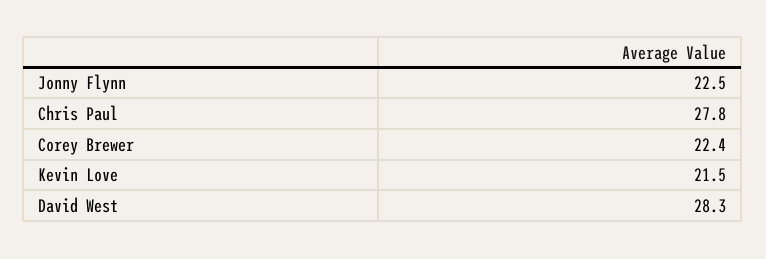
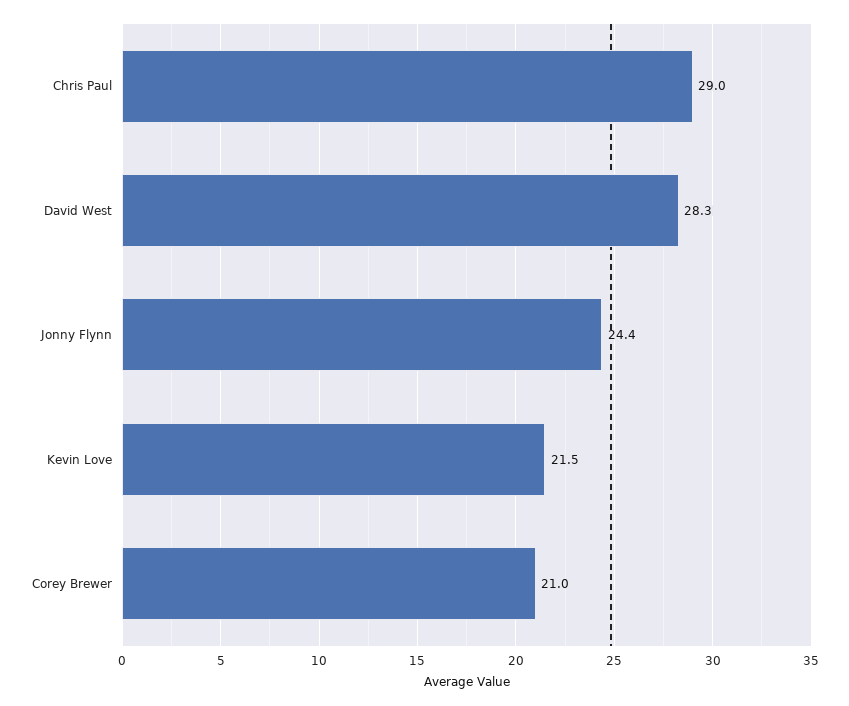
  {
-   "Jonny Flynn": 22.5,
+   "Jonny Flynn": 24.4,
-   "Chris Paul": 27.8,
+   "Chris Paul": 29,
-   "Corey Brewer": 22.4,
+   "Corey Brewer": 21,
    "Kevin Love": 21.5,
    "David West": 28.3
  }

